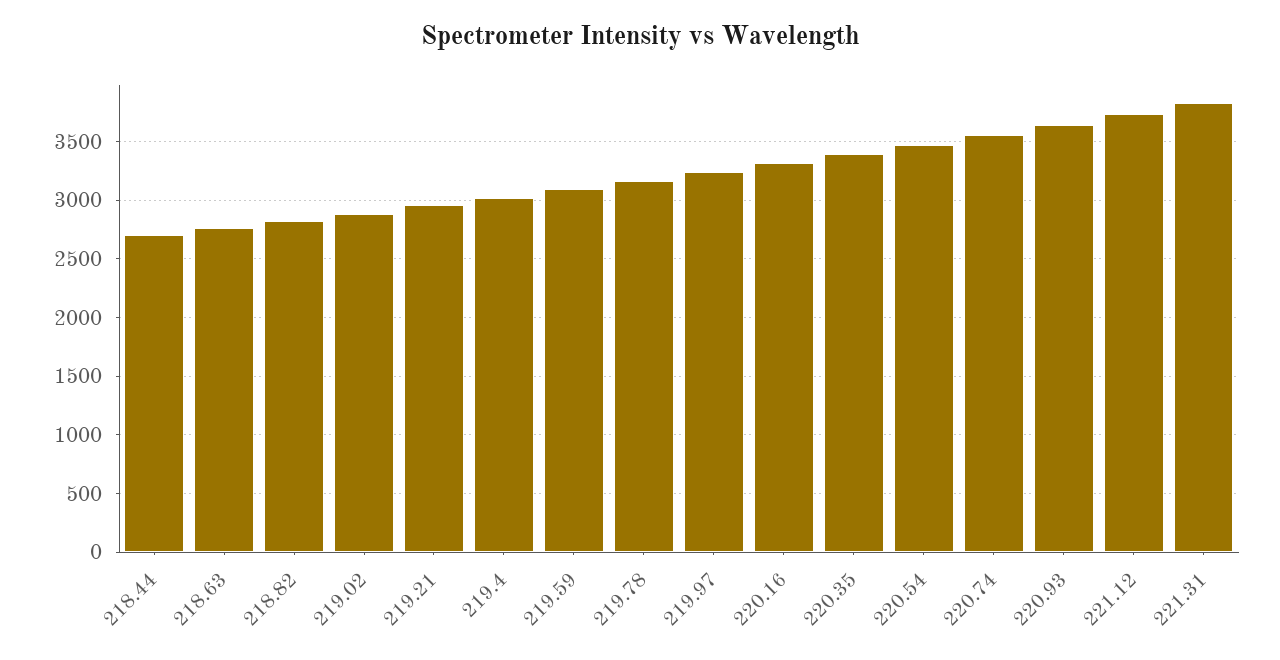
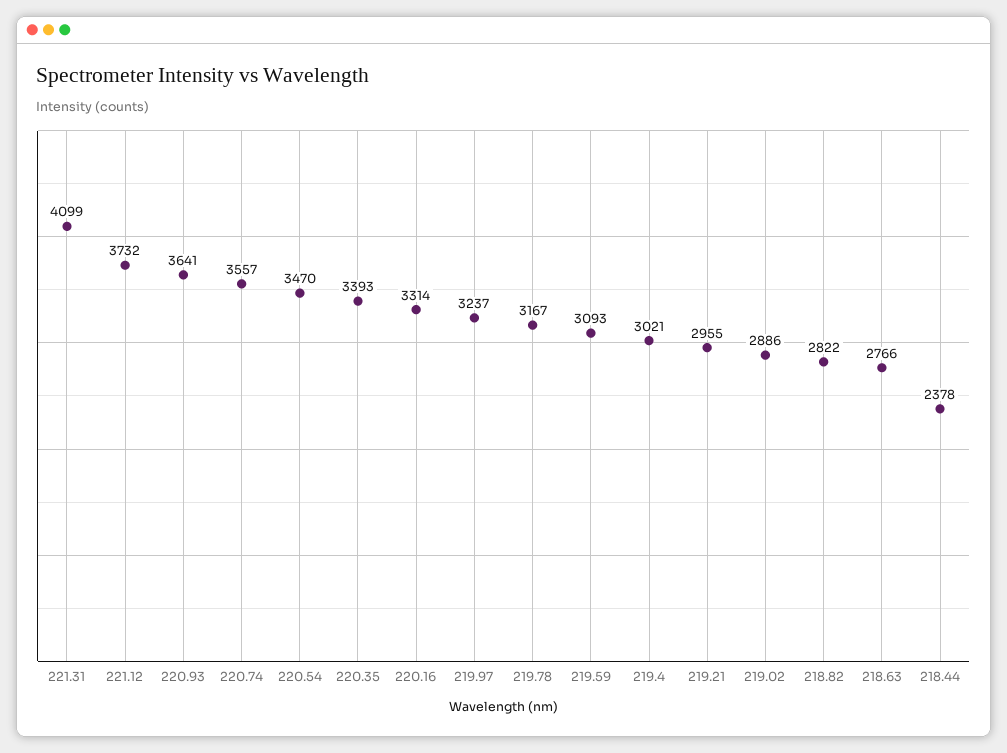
  {
-   "218.44": 2700,
+   "218.44": 2378,
    "218.63": 2766,
    "218.82": 2822,
    "219.02": 2886,
    "219.21": 2955,
    "219.4": 3021,
    "219.59": 3093,
    "219.78": 3167,
    "219.97": 3237,
    "220.16": 3314,
    "220.35": 3393,
    "220.54": 3470,
    "220.74": 3557,
    "220.93": 3641,
    "221.12": 3732,
-   "221.31": 3800
+   "221.31": 4099
  }

